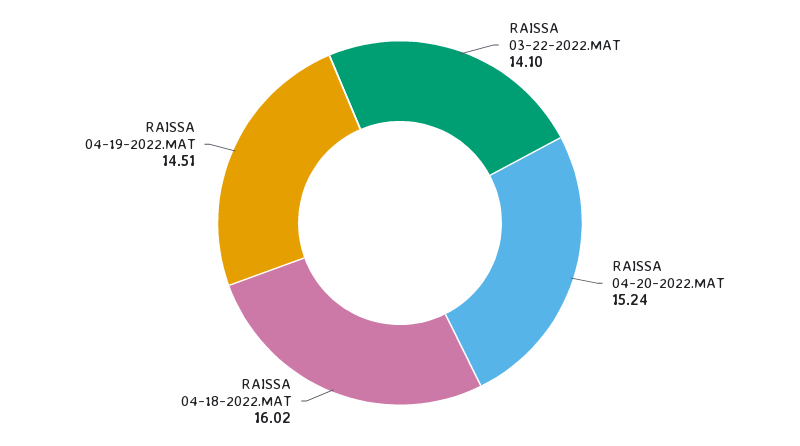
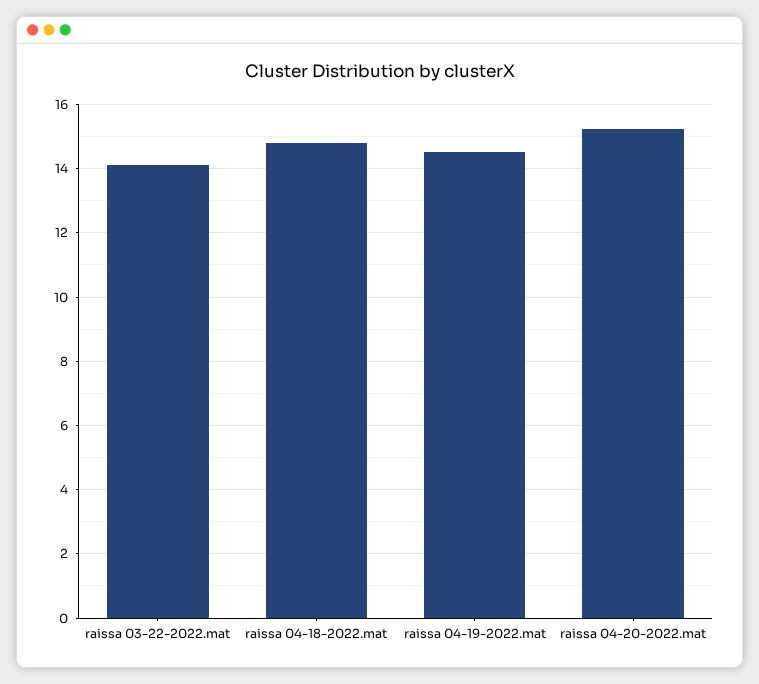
  {
    "RAISSA 03-22-2022.MAT": 14.1,
    "RAISSA 04-20-2022.MAT": 15.24,
-   "RAISSA 04-18-2022.MAT": 16.02,
+   "RAISSA 04-18-2022.MAT": 14.8,
    "RAISSA 04-19-2022.MAT": 14.51
  }

